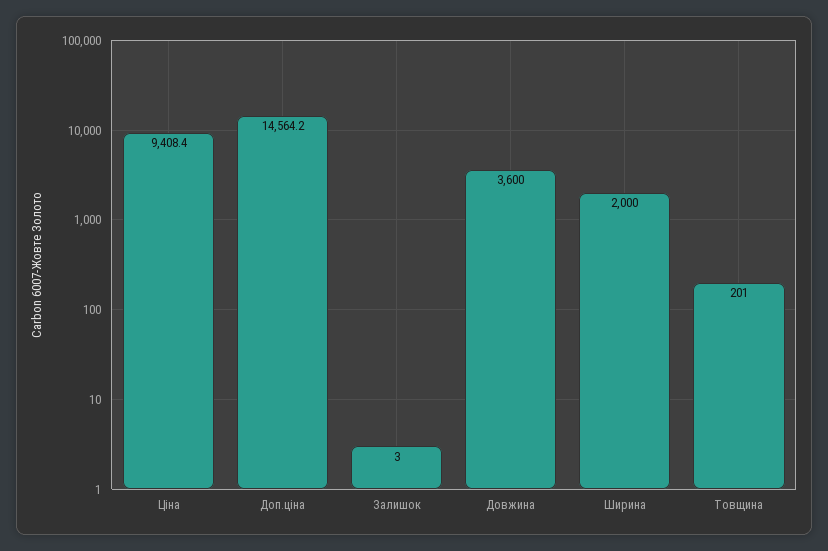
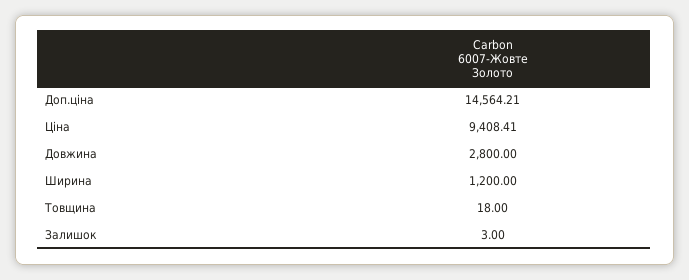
  {
    "Ціна": 9408.41,
    "Доп.ціна": 14564.21,
    "Залишок": 3,
-   "Довжина": 3600,
+   "Довжина": 2800,
-   "Ширина": 2000,
+   "Ширина": 1200,
-   "Товщина": 201
+   "Товщина": 18
  }

